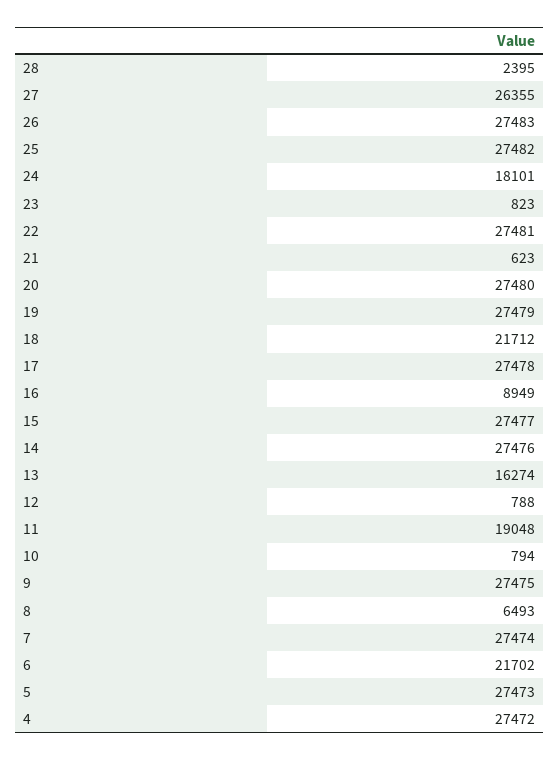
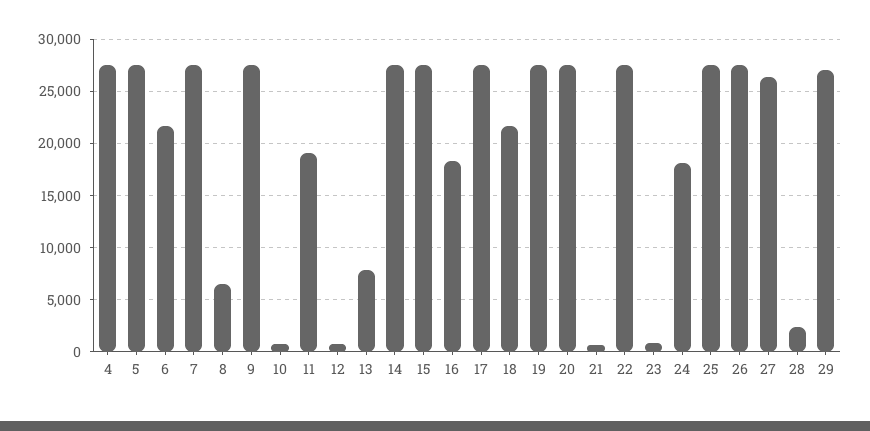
  {
    "28": 2395,
    "27": 26355,
    "26": 27483,
    "25": 27482,
    "24": 18101,
    "23": 823,
    "22": 27481,
    "21": 623,
    "20": 27480,
    "19": 27479,
    "18": 21712,
    "17": 27478,
-   "16": 8949,
+   "16": 18000,
    "15": 27477,
    "14": 27476,
-   "13": 16274,
+   "13": 8000,
    "12": 788,
    "11": 19048,
    "10": 794,
    "9": 27475,
    "8": 6493,
    "7": 27474,
    "6": 21702,
    "5": 27473,
-   "4": 27472
+   "4": 27472,
+   "29": 27000
  }

